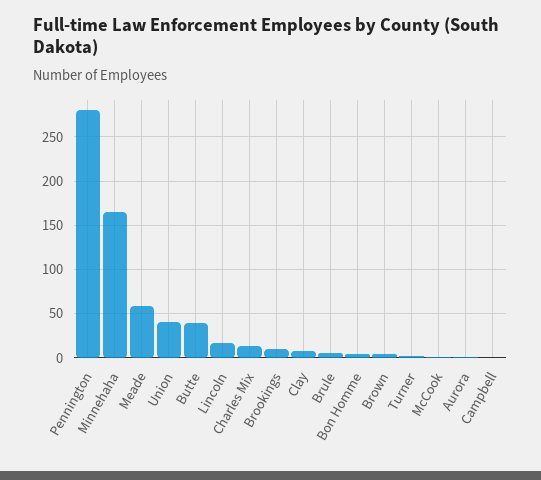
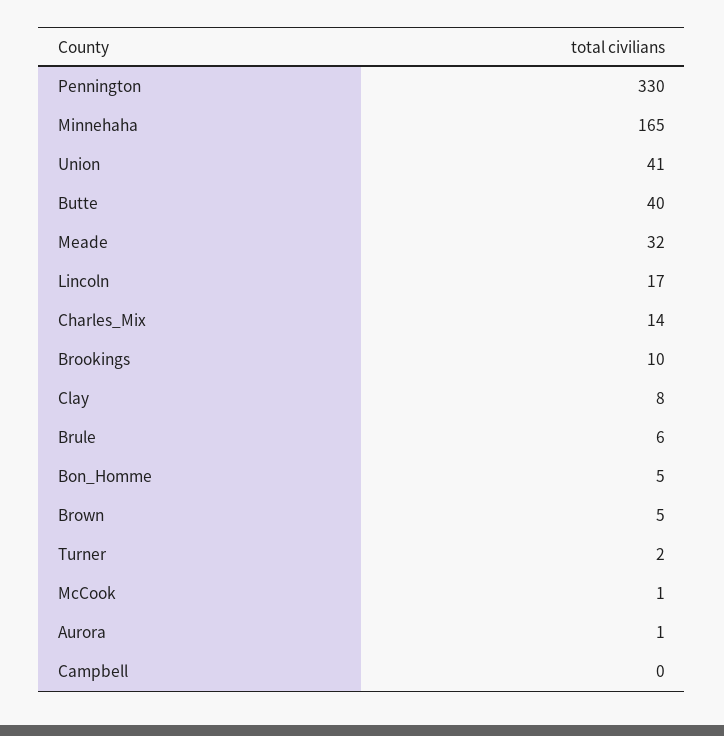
  {
-   "Pennington": 280,
+   "Pennington": 330,
    "Minnehaha": 165,
-   "Meade": 60,
+   "Meade": 32,
    "Union": 41,
    "Butte": 40,
    "Lincoln": 17,
    "Charles Mix": 14,
    "Brookings": 10,
    "Clay": 8,
    "Brule": 6,
    "Bon Homme": 5,
    "Brown": 5,
    "Turner": 2,
    "McCook": 1,
    "Aurora": 1,
    "Campbell": 0
  }

